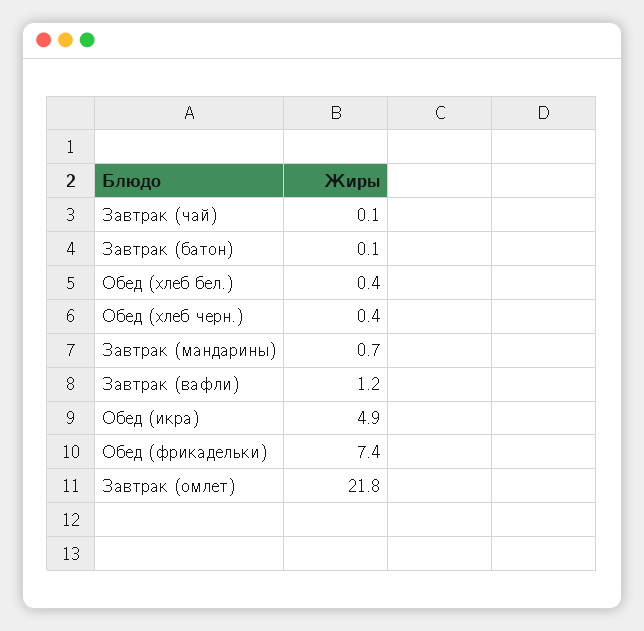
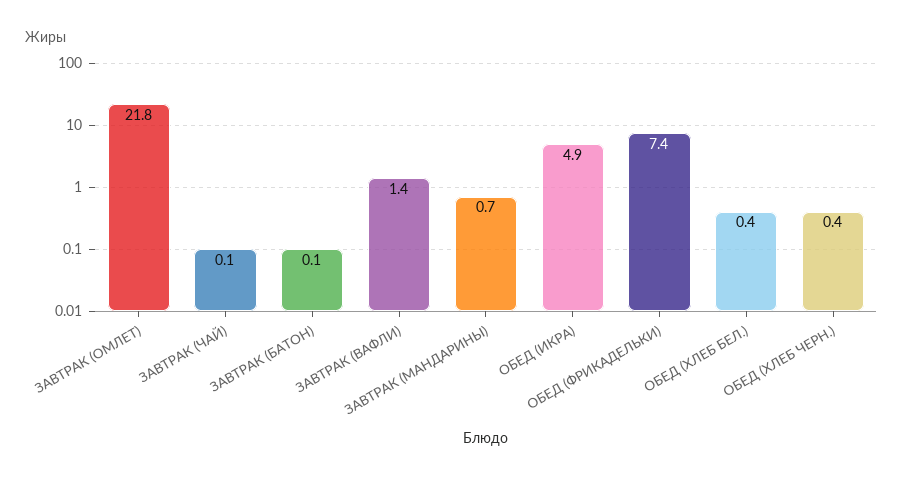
  {
    "Завтрак (чай)": 0.1,
    "Завтрак (батон)": 0.1,
    "Обед (хлеб бел.)": 0.4,
    "Обед (хлеб черн.)": 0.4,
    "Завтрак (мандарины)": 0.7,
-   "Завтрак (вафли)": 1.2,
+   "Завтрак (вафли)": 1.4,
    "Обед (икра)": 4.9,
    "Обед (фрикадельки)": 7.4,
    "Завтрак (омлет)": 21.8
  }

